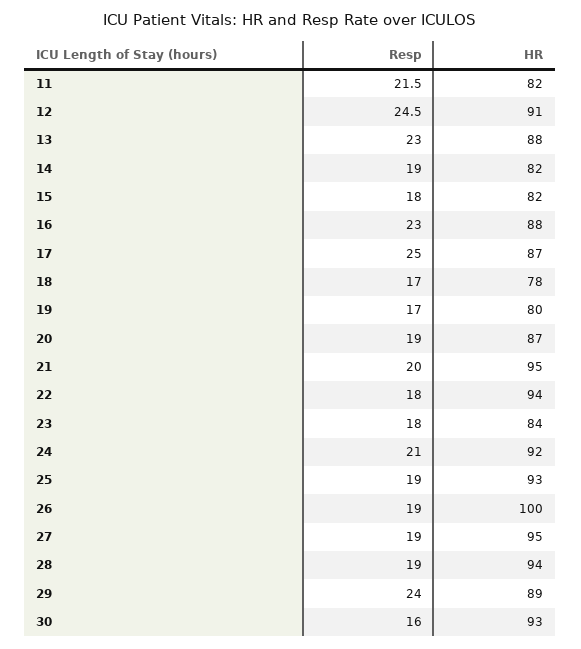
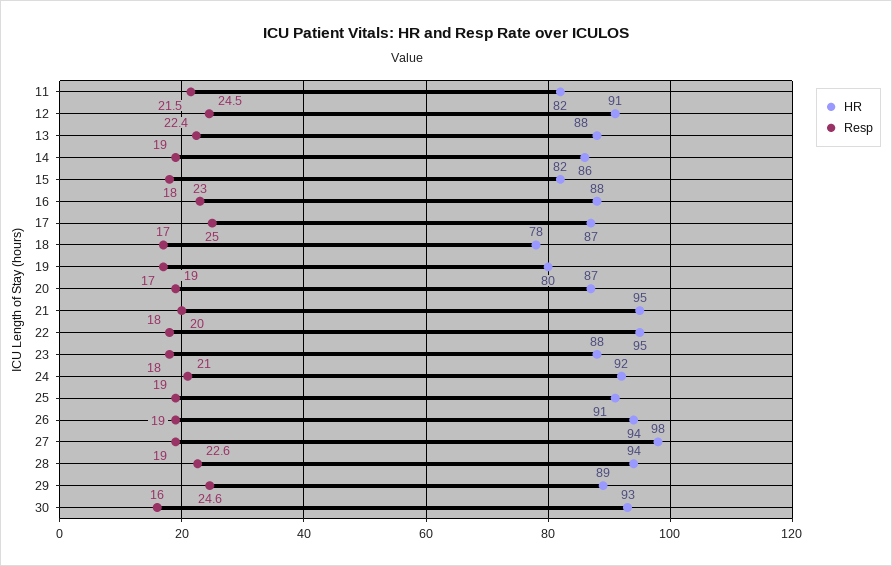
  {
    "Resp": {
      "11": 21.5,
      "12": 24.5,
-     "13": 23,
+     "13": 22.4,
      "14": 19,
      "15": 18,
      "16": 23,
      "17": 25,
      "18": 17,
      "19": 17,
      "20": 19,
      "21": 20,
      "22": 18,
      "23": 18,
      "24": 21,
      "25": 19,
      "26": 19,
      "27": 19,
-     "28": 19,
+     "28": 22.6,
-     "29": 24,
+     "29": 24.6,
      "30": 16
    },
    "HR": {
      "11": 82,
      "12": 91,
      "13": 88,
-     "14": 82,
+     "14": 86,
      "15": 82,
      "16": 88,
      "17": 87,
      "18": 78,
      "19": 80,
      "20": 87,
      "21": 95,
-     "22": 94,
+     "22": 95,
-     "23": 84,
+     "23": 88,
      "24": 92,
-     "25": 93,
+     "25": 91,
-     "26": 100,
+     "26": 94,
-     "27": 95,
+     "27": 98,
      "28": 94,
      "29": 89,
      "30": 93
    }
  }

